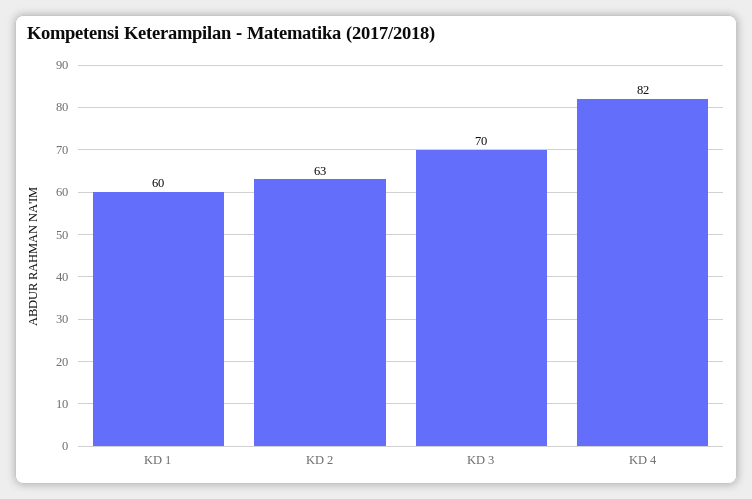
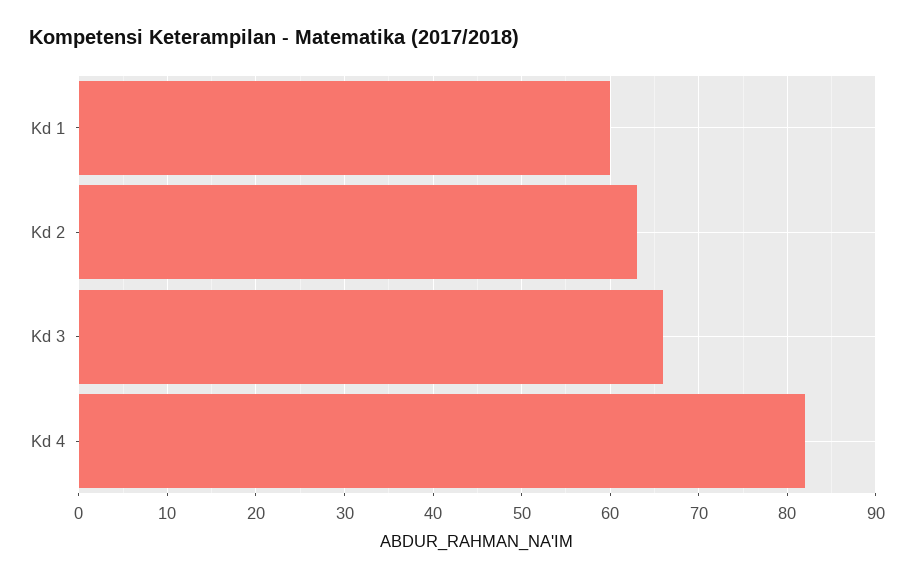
  {
    "KD 1": 60,
    "KD 2": 63,
-   "KD 3": 70,
+   "KD 3": 66,
    "KD 4": 82
  }

